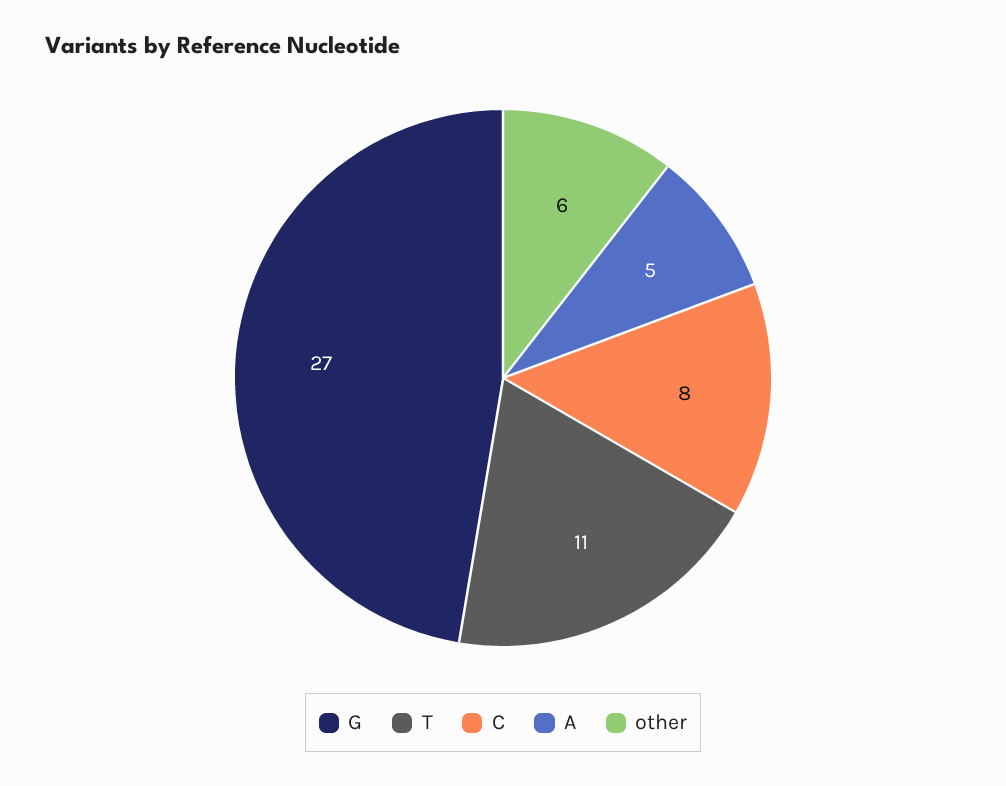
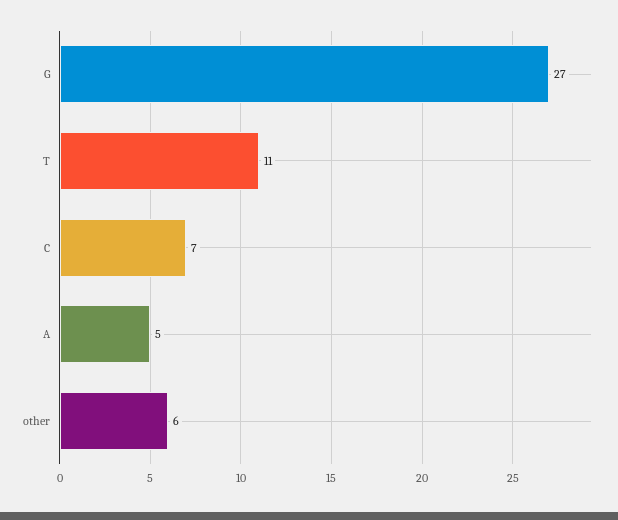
  {
    "G": 27,
    "T": 11,
-   "C": 8,
+   "C": 7,
    "A": 5,
    "other": 6
  }

